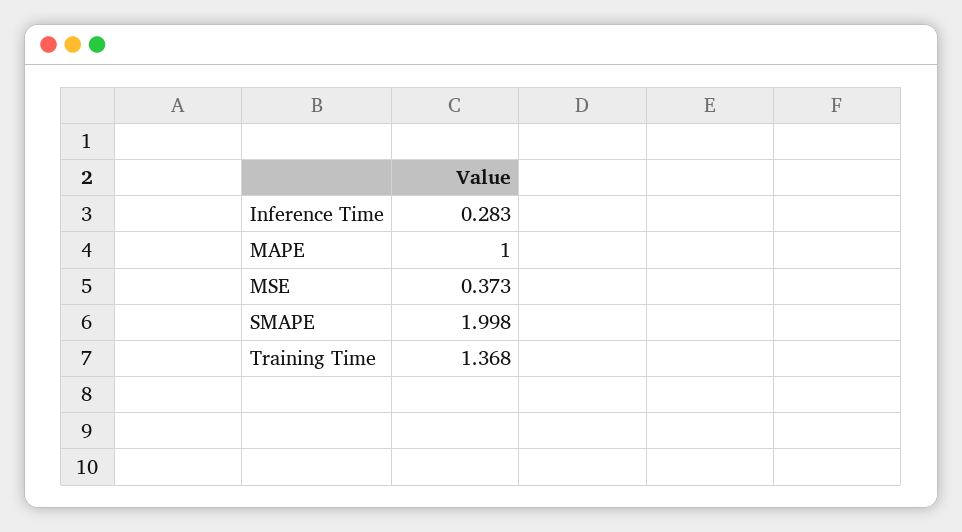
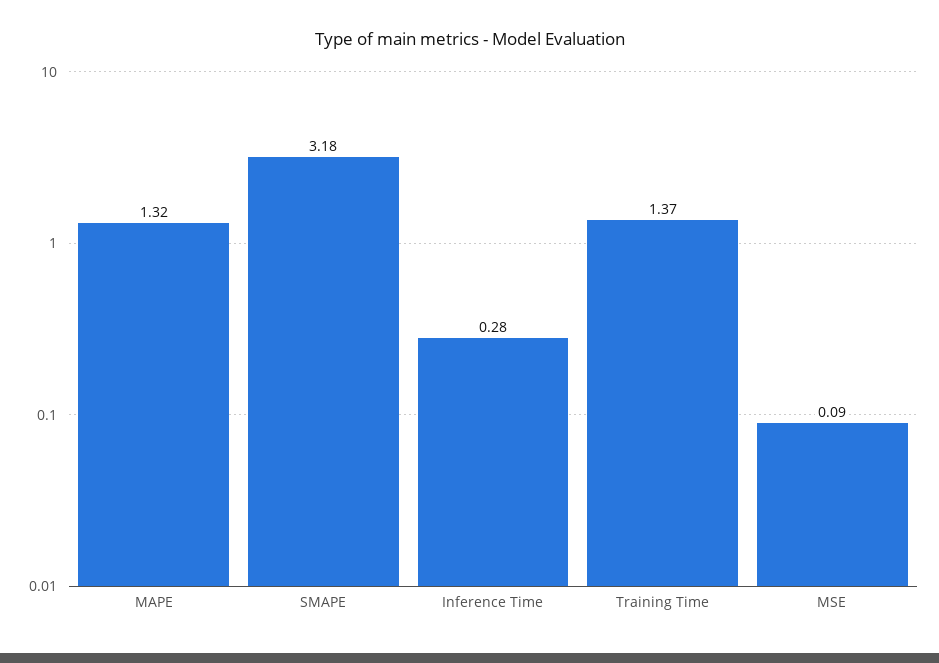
  {
    "Inference Time": 0.283,
-   "MAPE": 1,
+   "MAPE": 1.32,
-   "MSE": 0.373,
+   "MSE": 0.09,
-   "SMAPE": 1.998,
+   "SMAPE": 3.18,
    "Training Time": 1.368
  }

